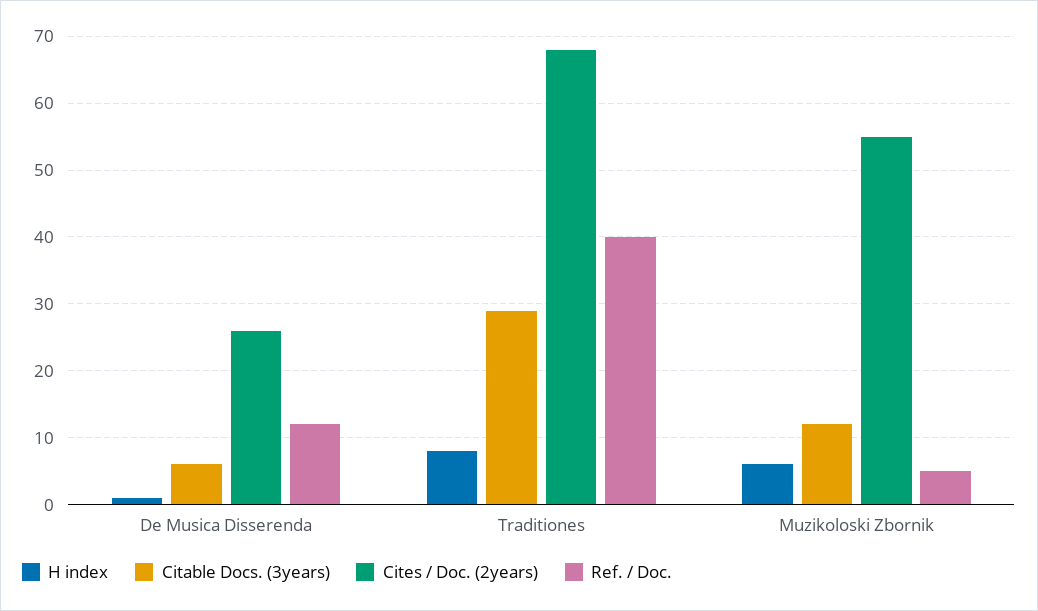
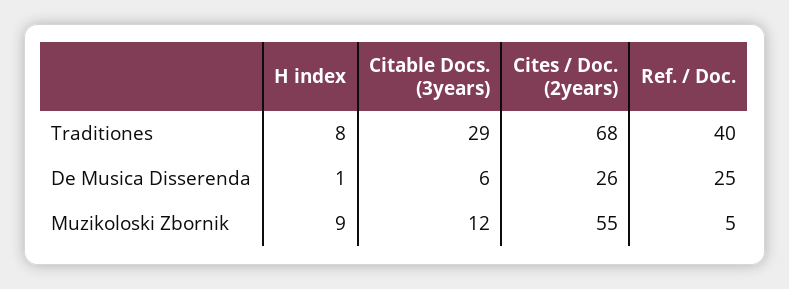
  {
    "H index": {
      "De Musica Disserenda": 1,
      "Traditiones": 8,
-     "Muzikoloski Zbornik": 6
+     "Muzikoloski Zbornik": 9
    },
    "Citable Docs. (3years)": {
      "De Musica Disserenda": 6,
      "Traditiones": 29,
      "Muzikoloski Zbornik": 12
    },
    "Cites / Doc. (2years)": {
      "De Musica Disserenda": 26,
      "Traditiones": 68,
      "Muzikoloski Zbornik": 55
    },
    "Ref. / Doc.": {
-     "De Musica Disserenda": 12,
+     "De Musica Disserenda": 25,
      "Traditiones": 40,
      "Muzikoloski Zbornik": 5
    }
  }

